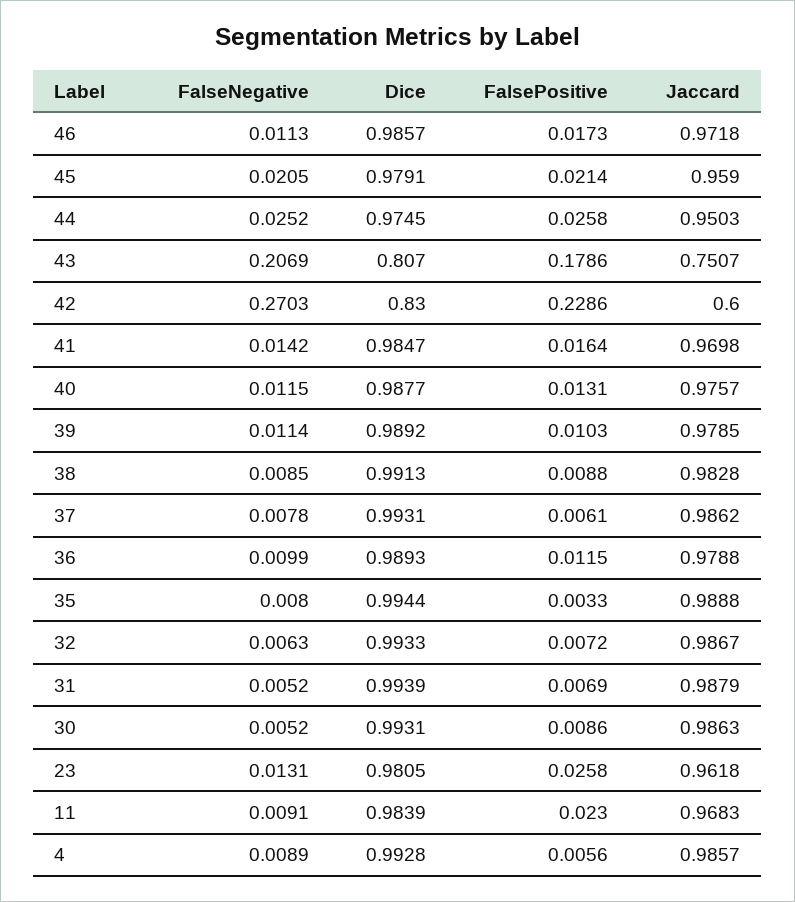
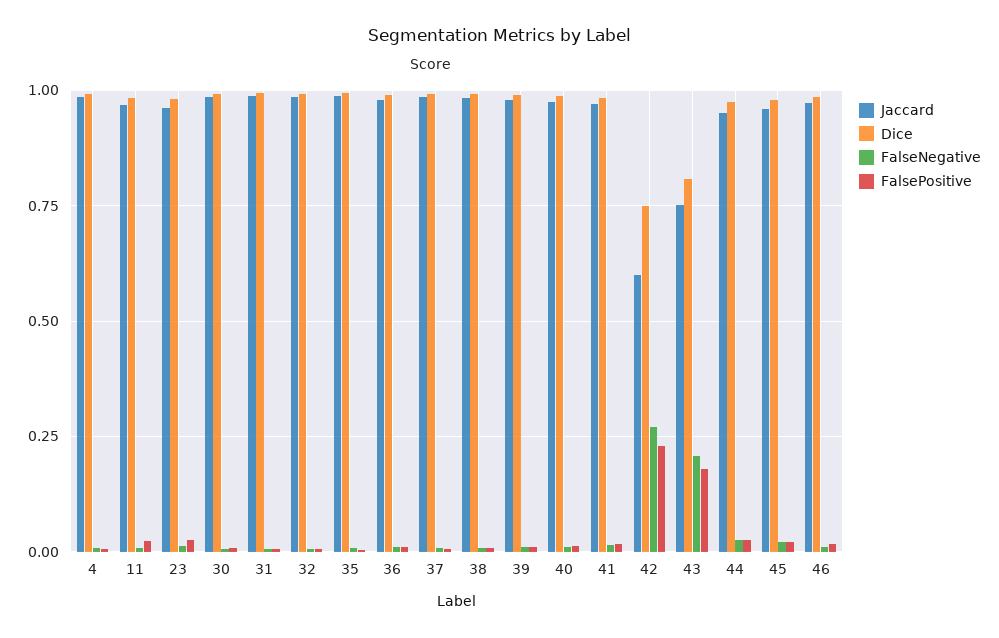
  {
    "FalseNegative": {
      "46": 0.0113,
      "45": 0.0205,
      "44": 0.0252,
      "43": 0.2069,
      "42": 0.2703,
      "41": 0.0142,
      "40": 0.0115,
      "39": 0.0114,
      "38": 0.0085,
      "37": 0.0078,
      "36": 0.0099,
      "35": 0.008,
      "32": 0.0063,
      "31": 0.0052,
      "30": 0.0052,
      "23": 0.0131,
      "11": 0.0091,
      "4": 0.0089
    },
    "Dice": {
      "46": 0.9857,
      "45": 0.9791,
      "44": 0.9745,
      "43": 0.807,
-     "42": 0.83,
+     "42": 0.75,
      "41": 0.9847,
      "40": 0.9877,
      "39": 0.9892,
      "38": 0.9913,
      "37": 0.9931,
      "36": 0.9893,
      "35": 0.9944,
      "32": 0.9933,
      "31": 0.9939,
      "30": 0.9931,
      "23": 0.9805,
      "11": 0.9839,
      "4": 0.9928
    },
    "FalsePositive": {
      "46": 0.0173,
      "45": 0.0214,
      "44": 0.0258,
      "43": 0.1786,
      "42": 0.2286,
      "41": 0.0164,
      "40": 0.0131,
      "39": 0.0103,
      "38": 0.0088,
      "37": 0.0061,
      "36": 0.0115,
      "35": 0.0033,
      "32": 0.0072,
      "31": 0.0069,
      "30": 0.0086,
      "23": 0.0258,
      "11": 0.023,
      "4": 0.0056
    },
    "Jaccard": {
      "46": 0.9718,
      "45": 0.959,
      "44": 0.9503,
      "43": 0.7507,
      "42": 0.6,
      "41": 0.9698,
      "40": 0.9757,
      "39": 0.9785,
      "38": 0.9828,
      "37": 0.9862,
      "36": 0.9788,
      "35": 0.9888,
      "32": 0.9867,
      "31": 0.9879,
      "30": 0.9863,
      "23": 0.9618,
      "11": 0.9683,
      "4": 0.9857
    }
  }

